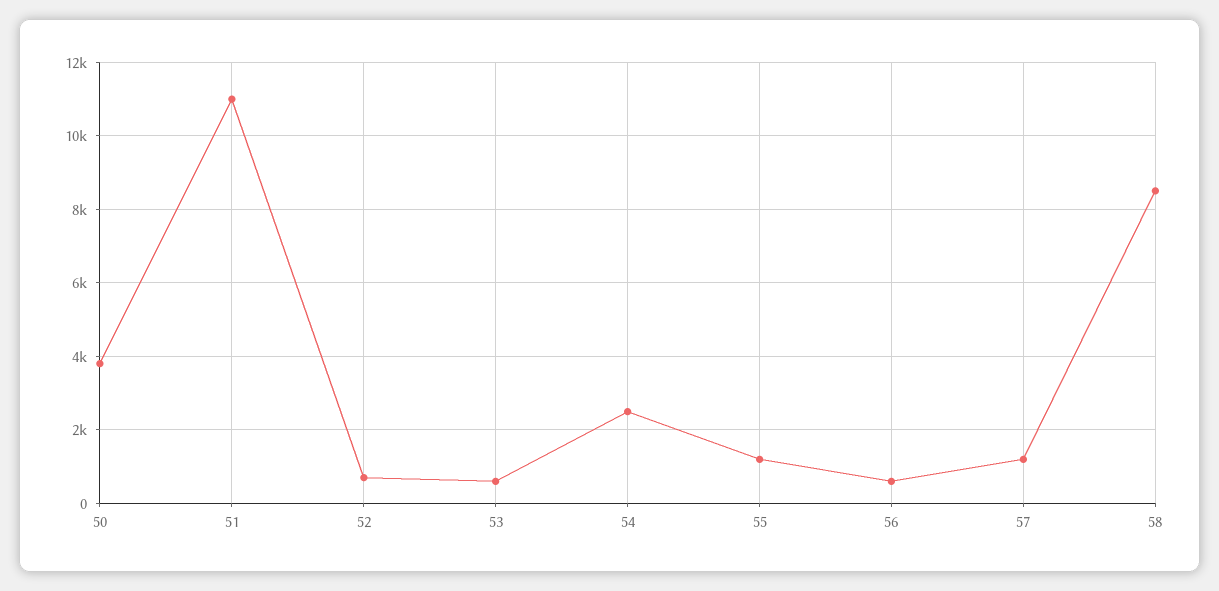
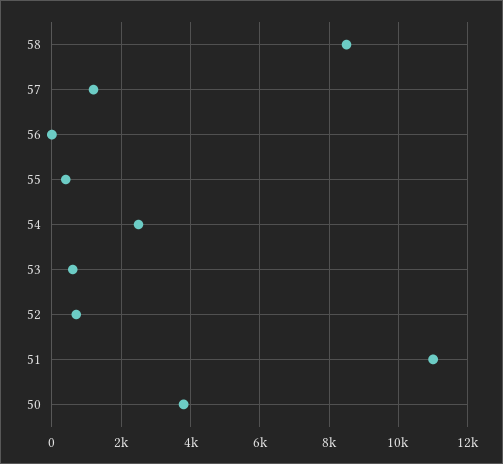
  {
    "50": 3800,
    "51": 11000,
    "52": 800,
    "53": 600,
    "54": 2600,
-   "55": 1200,
+   "55": 400,
-   "56": 600,
+   "56": 0,
    "57": 1200,
    "58": 8600
  }

